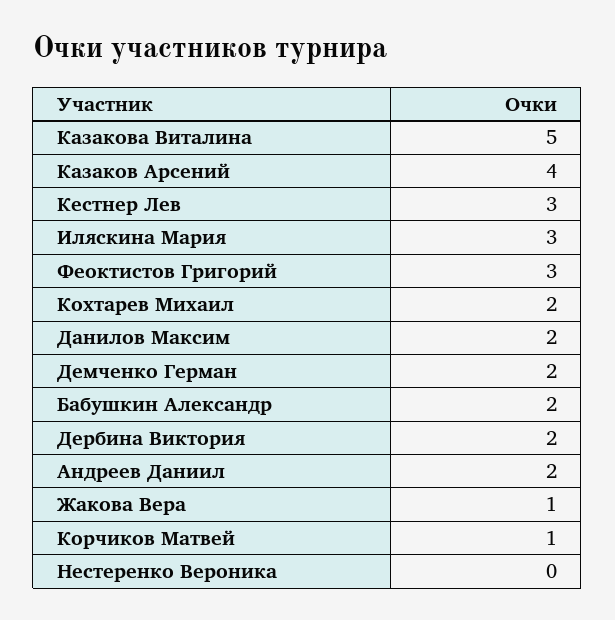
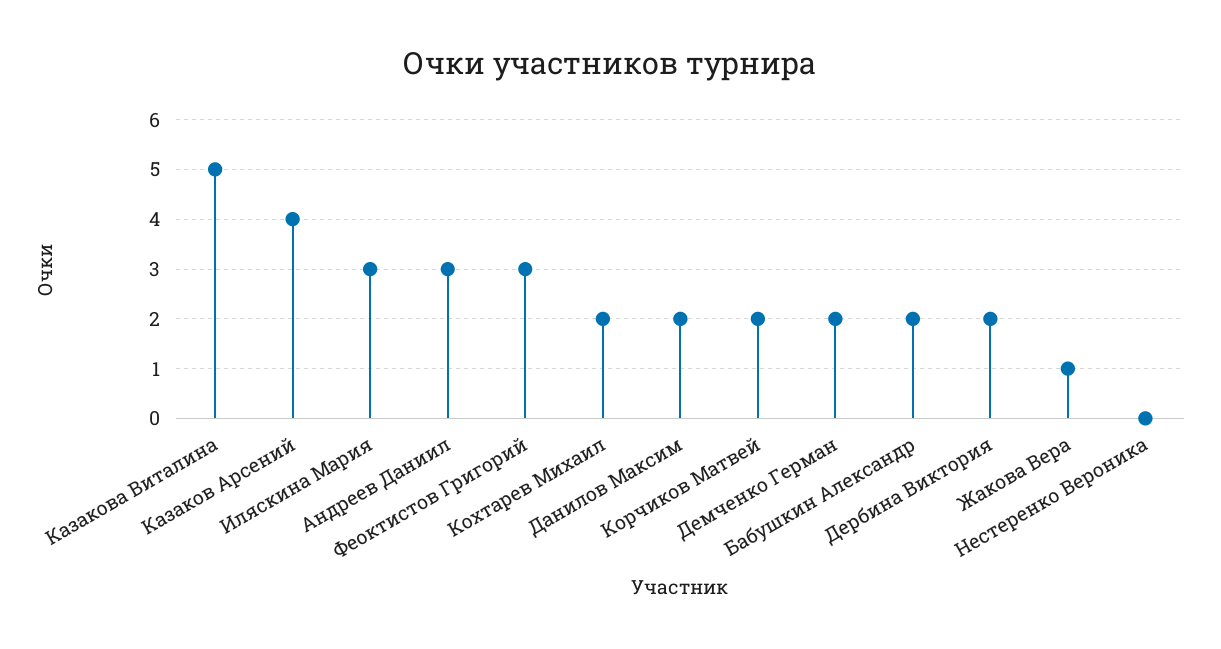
  {
    "Казакова Виталина": 5,
    "Казаков Арсений": 4,
-   "Кестнер Лев": 3,
    "Иляскина Мария": 3,
    "Феоктистов Григорий": 3,
    "Кохтарев Михаил": 2,
    "Данилов Максим": 2,
    "Демченко Герман": 2,
    "Бабушкин Александр": 2,
    "Дербина Виктория": 2,
-   "Андреев Даниил": 2,
+   "Андреев Даниил": 3,
    "Жакова Вера": 1,
-   "Корчиков Матвей": 1,
+   "Корчиков Матвей": 2,
    "Нестеренко Вероника": 0
  }

